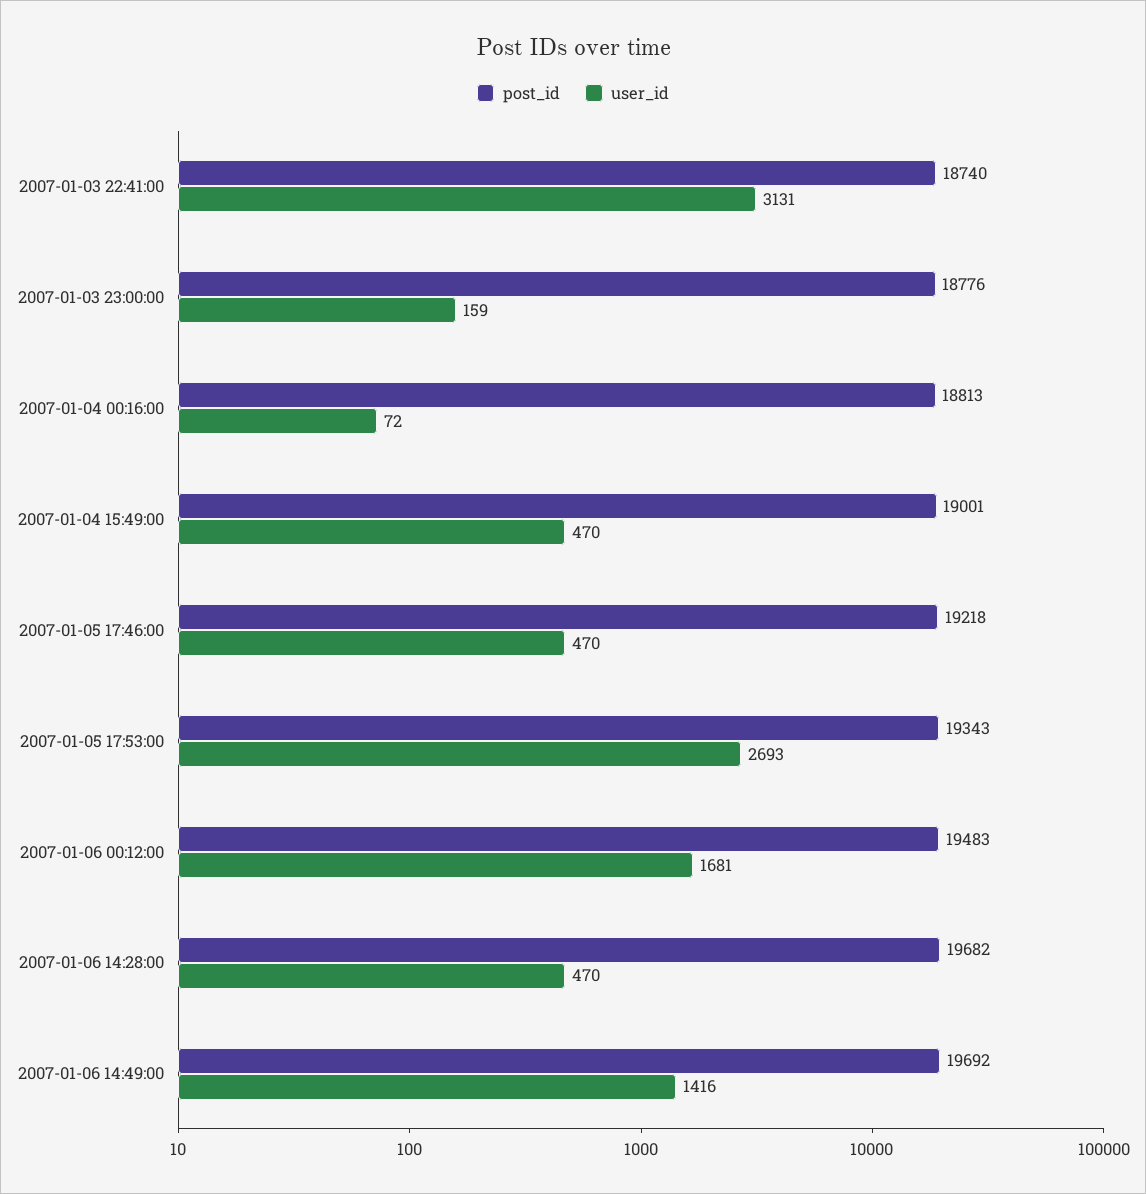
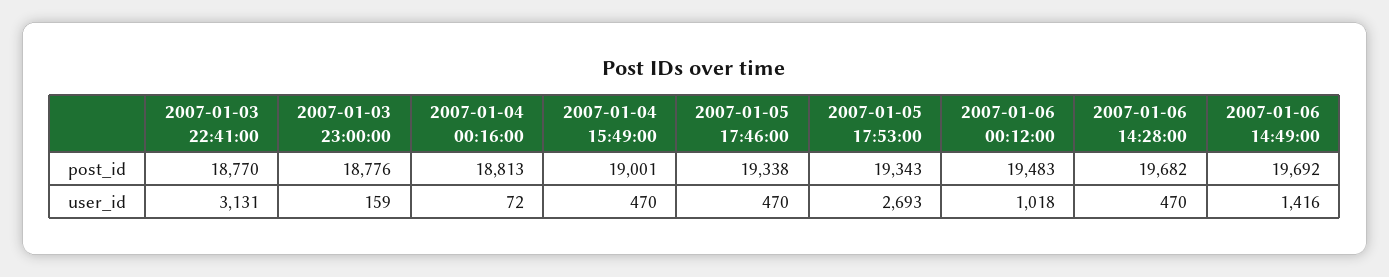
  {
    "post_id": {
-     "2007-01-03 22:41:00": 18740,
+     "2007-01-03 22:41:00": 18770,
      "2007-01-03 23:00:00": 18776,
      "2007-01-04 00:16:00": 18813,
      "2007-01-04 15:49:00": 19001,
-     "2007-01-05 17:46:00": 19218,
+     "2007-01-05 17:46:00": 19338,
      "2007-01-05 17:53:00": 19343,
      "2007-01-06 00:12:00": 19483,
      "2007-01-06 14:28:00": 19682,
      "2007-01-06 14:49:00": 19692
    },
    "user_id": {
      "2007-01-03 22:41:00": 3131,
      "2007-01-03 23:00:00": 159,
      "2007-01-04 00:16:00": 72,
      "2007-01-04 15:49:00": 470,
      "2007-01-05 17:46:00": 470,
      "2007-01-05 17:53:00": 2693,
-     "2007-01-06 00:12:00": 1681,
+     "2007-01-06 00:12:00": 1018,
      "2007-01-06 14:28:00": 470,
      "2007-01-06 14:49:00": 1416
    }
  }

